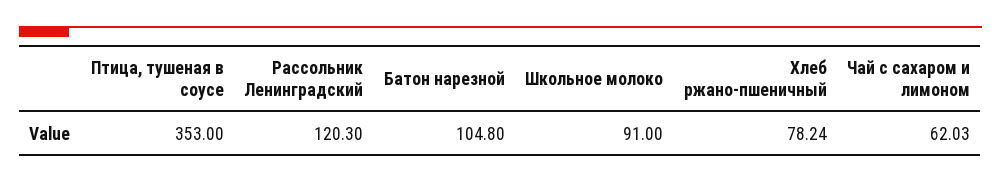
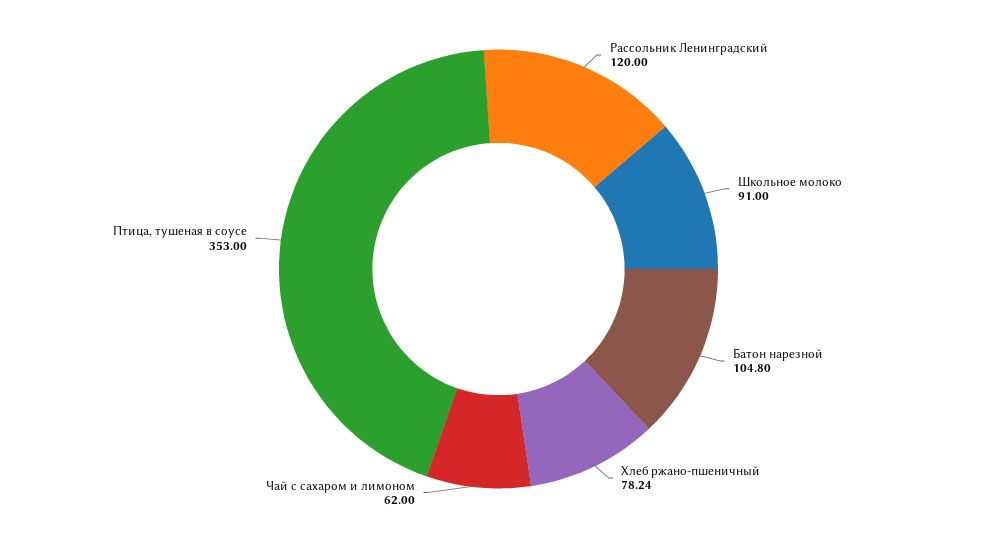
  {
    "Птица, тушеная в соусе": 353,
-   "Рассольник Ленинградский": 120.3,
+   "Рассольник Ленинградский": 120,
    "Батон нарезной": 104.8,
    "Школьное молоко": 91,
    "Хлеб ржано-пшеничный": 78.24,
-   "Чай с сахаром и лимоном": 62.03
+   "Чай с сахаром и лимоном": 62
  }

